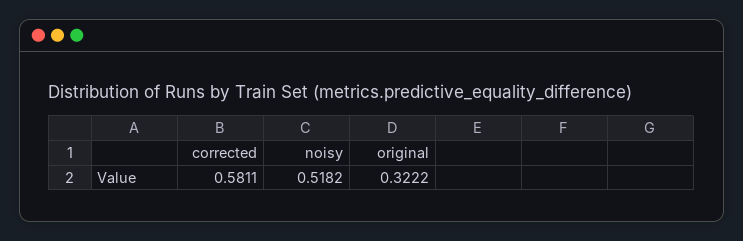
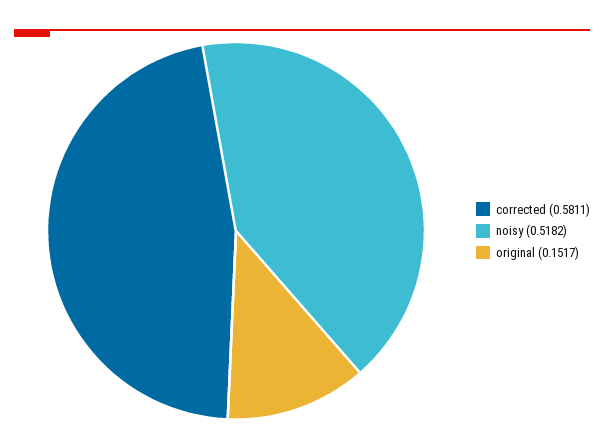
  {
    "corrected": 0.5811,
    "noisy": 0.5182,
-   "original": 0.3222
+   "original": 0.1517
  }

